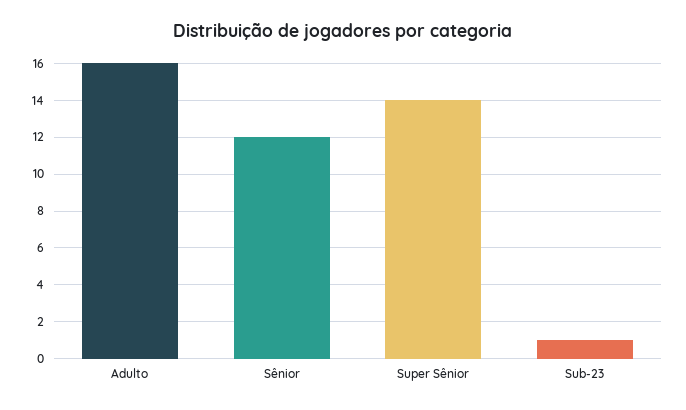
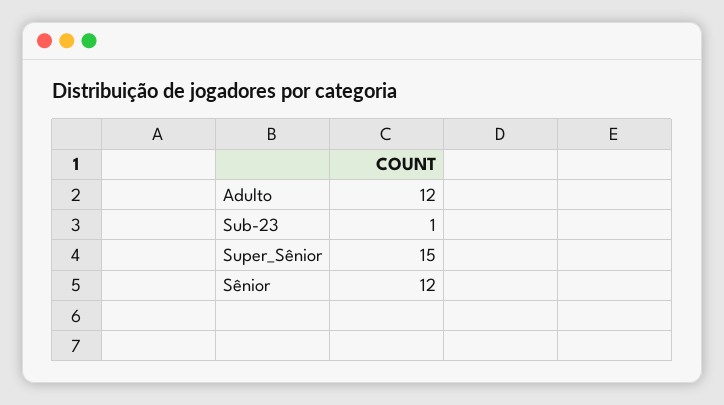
  {
-   "Adulto": 16,
+   "Adulto": 12,
    "Sênior": 12,
-   "Super Sênior": 14,
+   "Super Sênior": 15,
    "Sub-23": 1
  }

